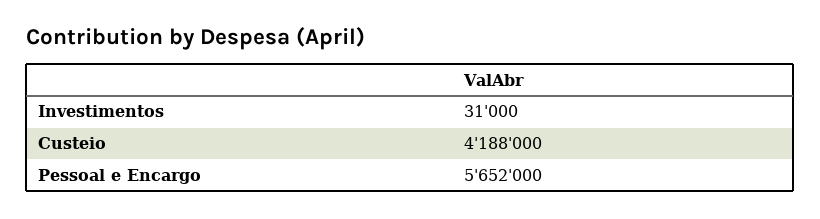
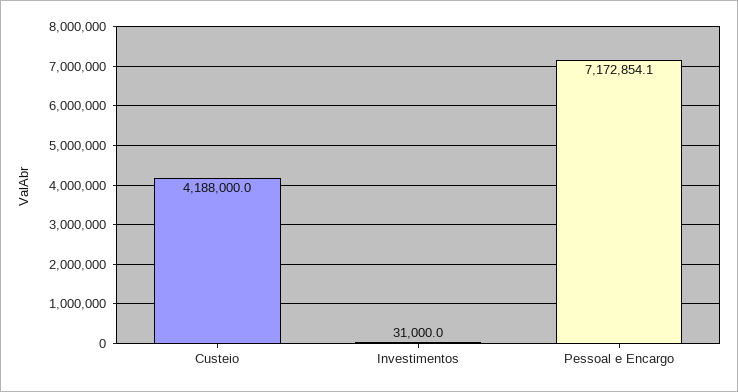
  {
    "Investimentos": 31000,
    "Custeio": 4188000,
-   "Pessoal e Encargo": 5652000
+   "Pessoal e Encargo": 7172854.1
  }

